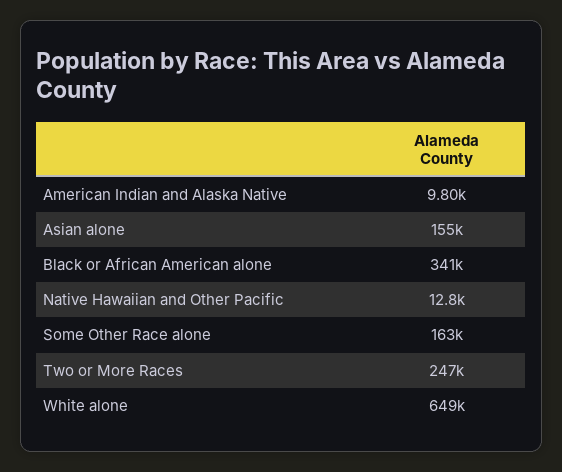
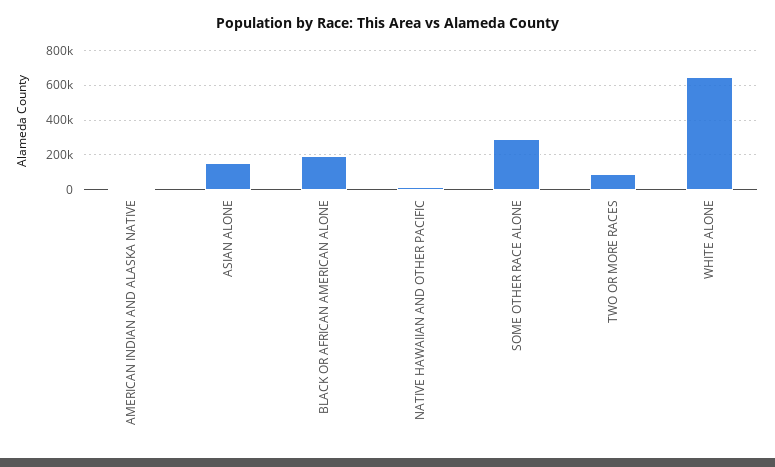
  {
    "American Indian and Alaska Native": 9800,
    "Asian alone": 155000,
-   "Black or African American alone": 341000,
+   "Black or African American alone": 200000,
    "Native Hawaiian and Other Pacific": 12800,
-   "Some Other Race alone": 163000,
+   "Some Other Race alone": 300000,
-   "Two or More Races": 247000,
+   "Two or More Races": 100000,
    "White alone": 649000
  }

